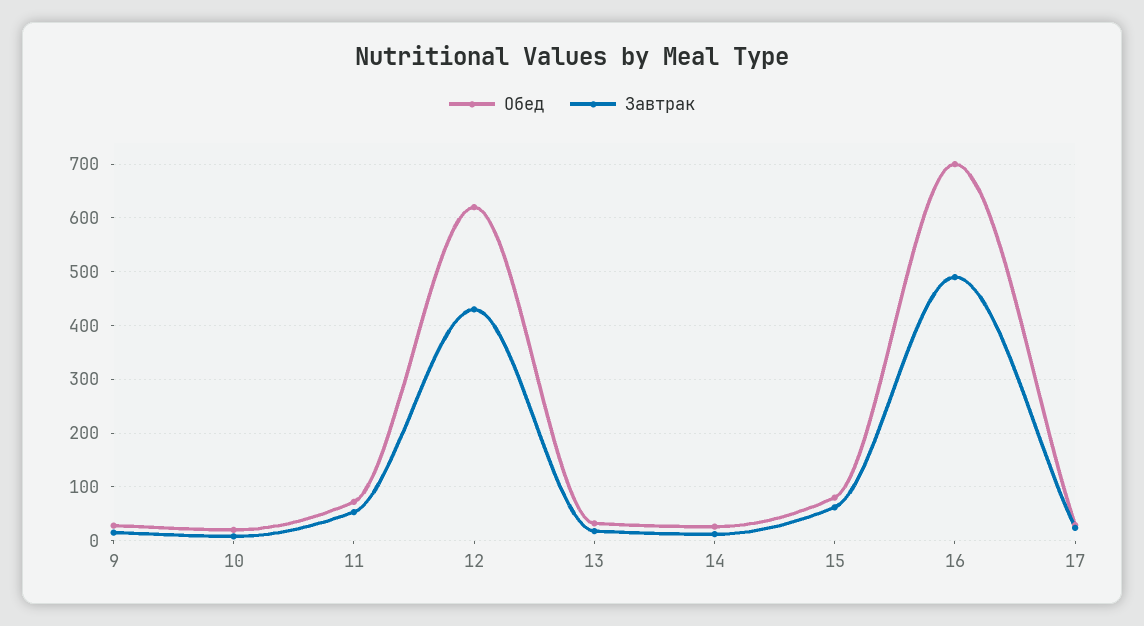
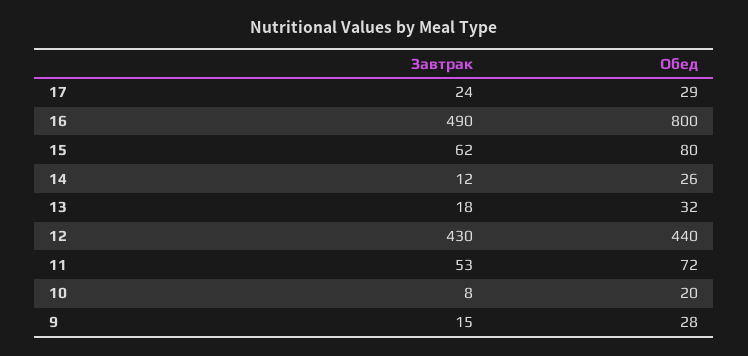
  {
    "Обед": {
      "9": 28,
      "10": 20,
      "11": 72,
-     "12": 620,
+     "12": 440,
      "13": 32,
      "14": 26,
      "15": 80,
-     "16": 700,
+     "16": 800,
      "17": 29
    },
    "Завтрак": {
      "9": 15,
      "10": 8,
      "11": 53,
      "12": 430,
      "13": 18,
      "14": 12,
      "15": 62,
      "16": 490,
      "17": 24
    }
  }

